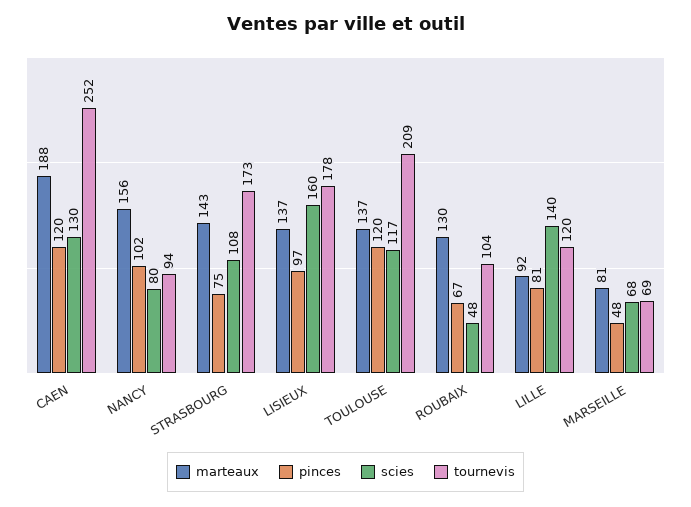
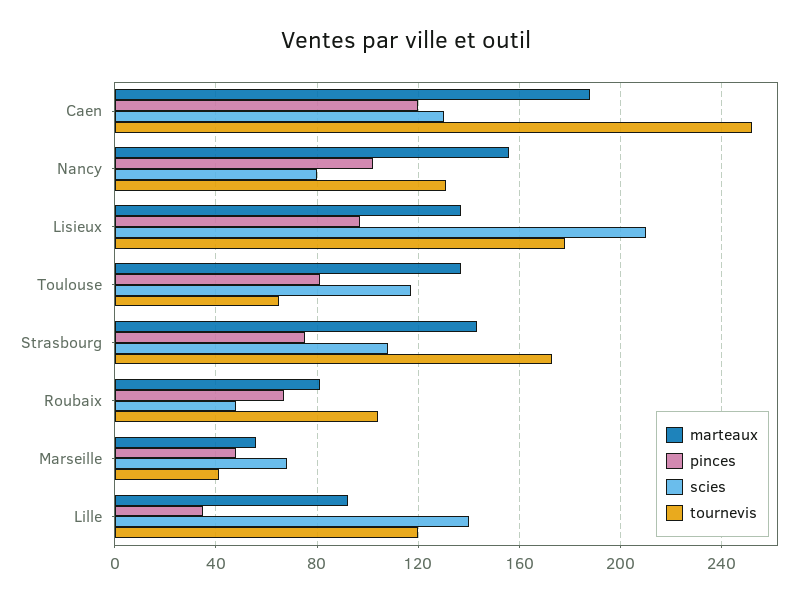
  {
    "marteaux": {
      "CAEN": 188,
      "NANCY": 156,
      "STRASBOURG": 143,
      "LISIEUX": 137,
      "TOULOUSE": 137,
-     "ROUBAIX": 130,
+     "ROUBAIX": 80,
      "LILLE": 92,
-     "MARSEILLE": 81
+     "MARSEILLE": 55
    },
    "pinces": {
      "CAEN": 120,
      "NANCY": 102,
      "STRASBOURG": 75,
      "LISIEUX": 97,
-     "TOULOUSE": 120,
+     "TOULOUSE": 80,
      "ROUBAIX": 67,
-     "LILLE": 81,
+     "LILLE": 35,
      "MARSEILLE": 48
    },
    "scies": {
      "CAEN": 130,
      "NANCY": 80,
      "STRASBOURG": 108,
-     "LISIEUX": 160,
+     "LISIEUX": 210,
      "TOULOUSE": 117,
      "ROUBAIX": 48,
      "LILLE": 140,
      "MARSEILLE": 68
    },
    "tournevis": {
      "CAEN": 252,
-     "NANCY": 94,
+     "NANCY": 130,
      "STRASBOURG": 173,
      "LISIEUX": 178,
-     "TOULOUSE": 209,
+     "TOULOUSE": 65,
      "ROUBAIX": 104,
      "LILLE": 120,
-     "MARSEILLE": 69
+     "MARSEILLE": 40
    }
  }

